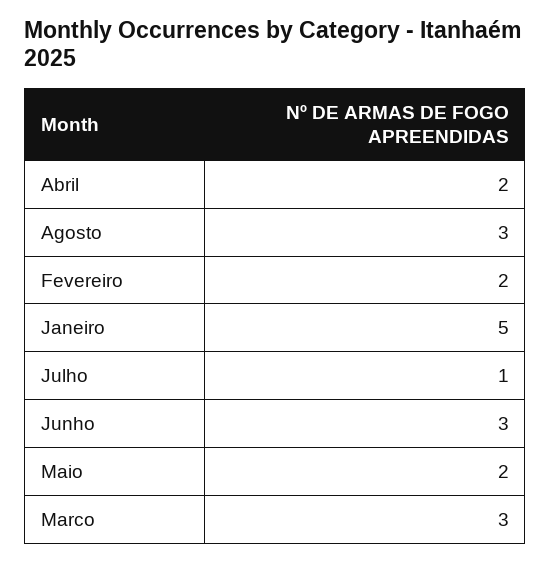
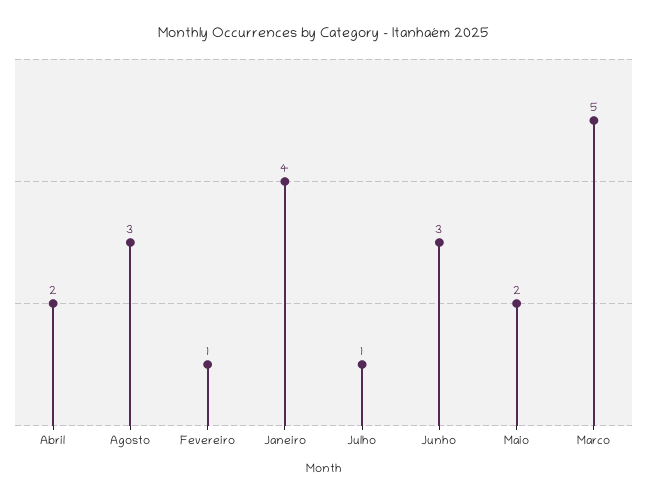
  {
    "Abril": 2,
    "Agosto": 3,
-   "Fevereiro": 2,
+   "Fevereiro": 1,
-   "Janeiro": 5,
+   "Janeiro": 4,
    "Julho": 1,
    "Junho": 3,
    "Maio": 2,
-   "Marco": 3
+   "Marco": 5
  }

